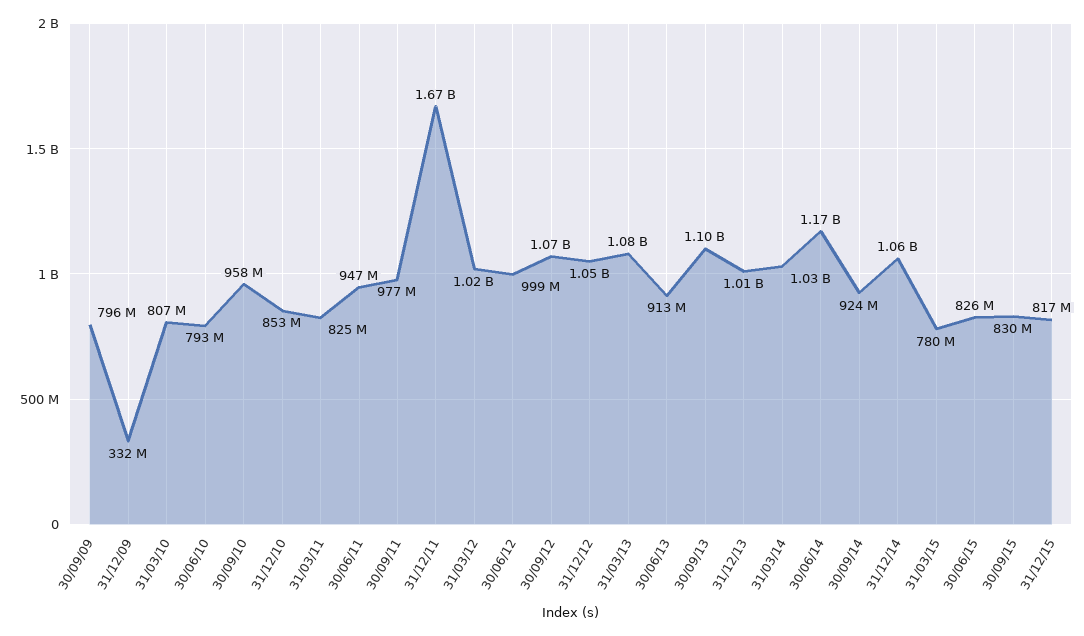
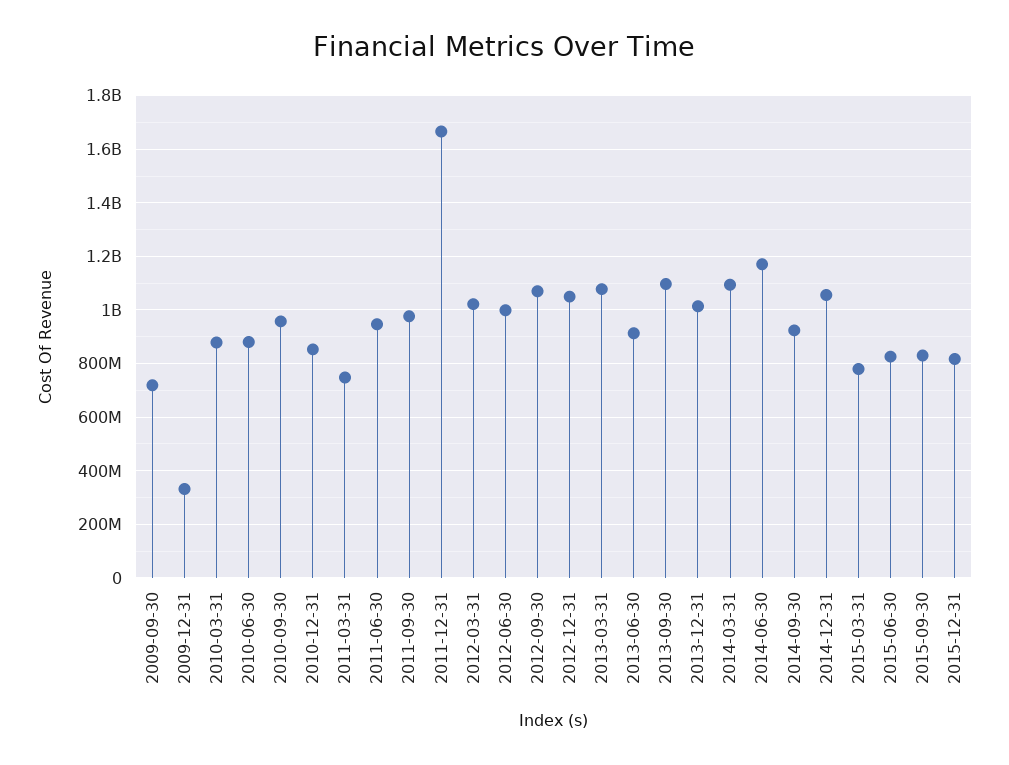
  {
-   "30/09/09": 796000000,
+   "30/09/09": 725000000,
    "31/12/09": 332000000,
-   "31/03/10": 807000000,
+   "31/03/10": 875000000,
-   "30/06/10": 793000000,
+   "30/06/10": 875000000,
    "30/09/10": 958000000,
    "31/12/10": 853000000,
-   "31/03/11": 825000000,
+   "31/03/11": 750000000,
    "30/06/11": 947000000,
    "30/09/11": 977000000,
    "31/12/11": 1670000000,
    "31/03/12": 1020000000,
    "30/06/12": 999000000,
    "30/09/12": 1070000000,
    "31/12/12": 1050000000,
    "31/03/13": 1080000000,
    "30/06/13": 913000000,
    "30/09/13": 1100000000,
    "31/12/13": 1010000000,
-   "31/03/14": 1030000000,
+   "31/03/14": 1100000000,
    "30/06/14": 1170000000,
    "30/09/14": 924000000,
    "31/12/14": 1060000000,
    "31/03/15": 780000000,
    "30/06/15": 826000000,
    "30/09/15": 830000000,
    "31/12/15": 817000000
  }

